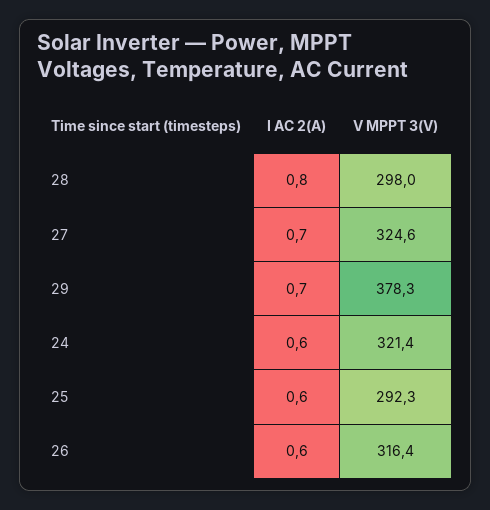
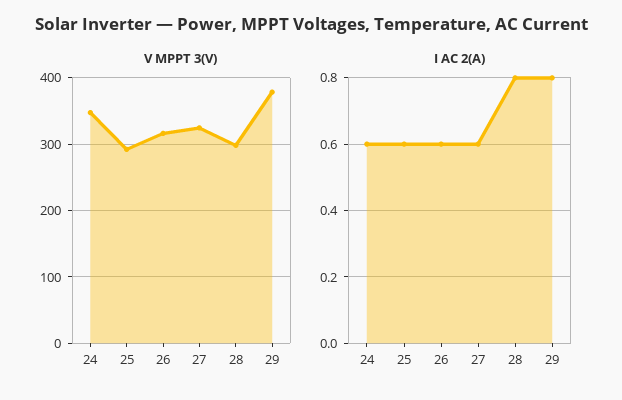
  {
    "I AC 2(A)": {
      "28": 0.8,
-     "27": 0.7,
+     "27": 0.6,
-     "29": 0.7,
+     "29": 0.8,
      "24": 0.6,
      "25": 0.6,
      "26": 0.6
    },
    "V MPPT 3(V)": {
      "28": 298,
      "27": 324.6,
      "29": 378.3,
-     "24": 321.4,
+     "24": 350,
      "25": 292.3,
      "26": 316.4
    }
  }

